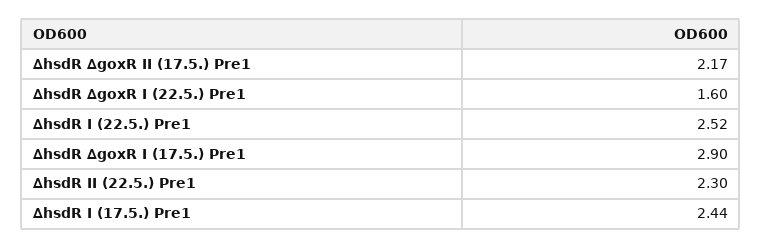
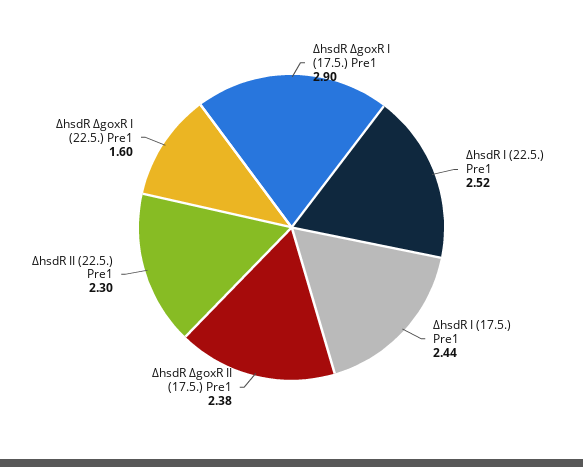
  {
-   "∆hsdR ∆goxR II (17.5.) Pre1": 2.17,
+   "∆hsdR ∆goxR II (17.5.) Pre1": 2.38,
    "∆hsdR ∆goxR I (22.5.) Pre1": 1.6,
    "∆hsdR I (22.5.) Pre1": 2.52,
    "∆hsdR ∆goxR I (17.5.) Pre1": 2.9,
    "∆hsdR II (22.5.) Pre1": 2.3,
    "∆hsdR I (17.5.) Pre1": 2.44
  }

